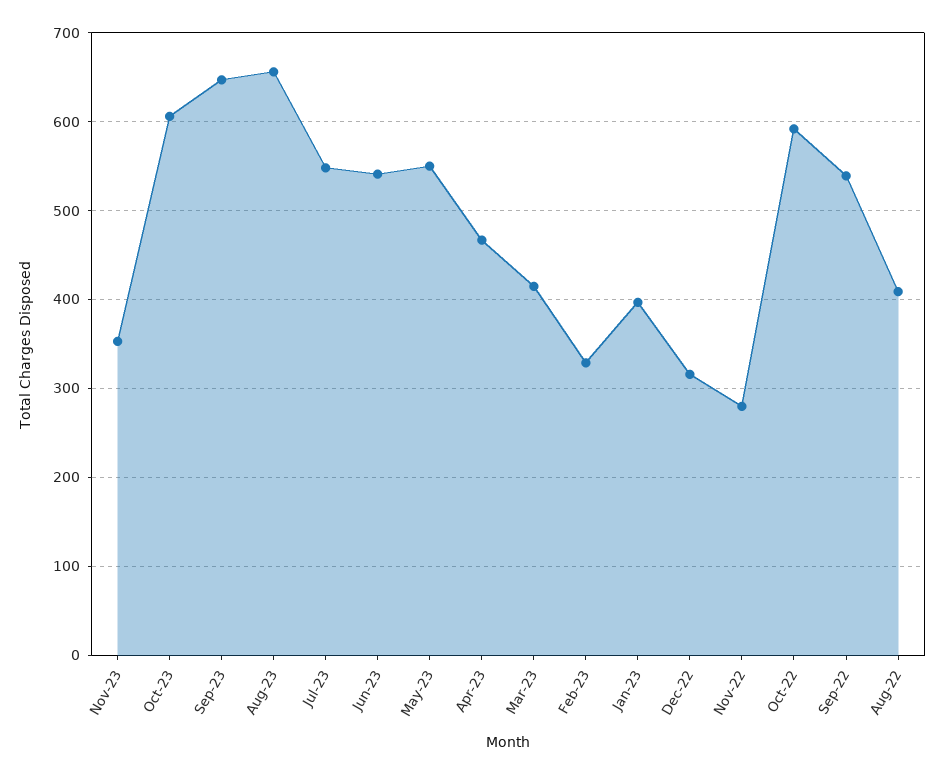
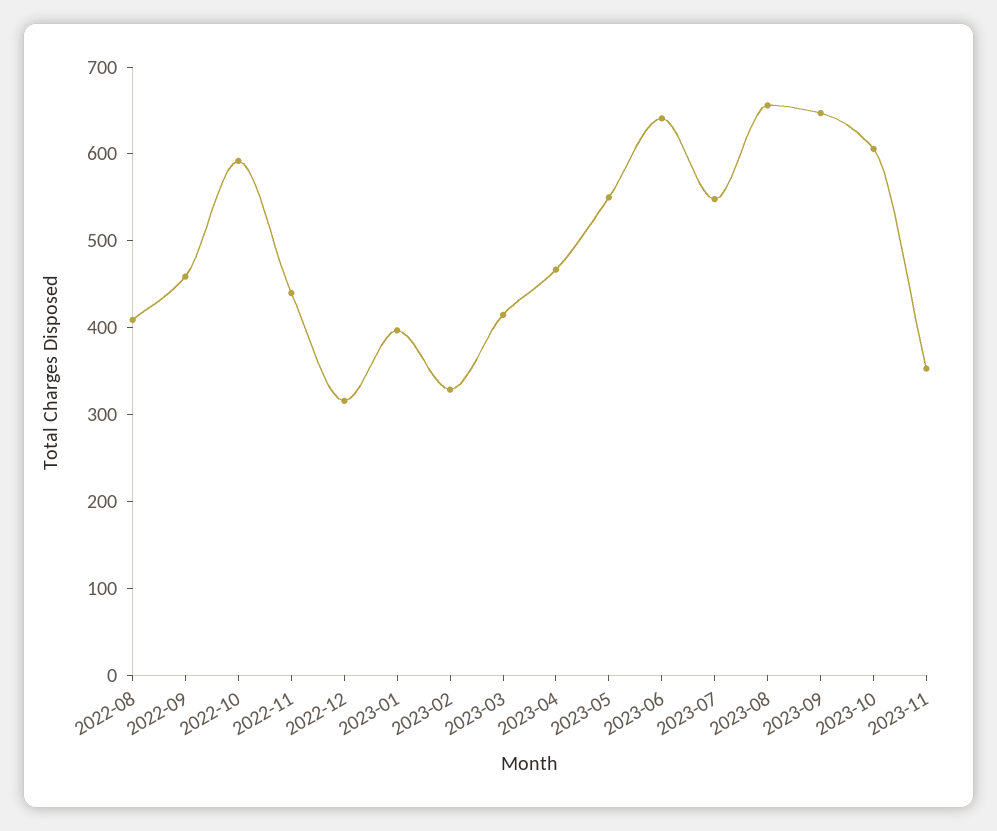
  {
    "Nov-23": 350,
    "Oct-23": 610,
    "Sep-23": 650,
    "Aug-23": 660,
    "Jul-23": 550,
-   "Jun-23": 540,
+   "Jun-23": 640,
    "May-23": 550,
    "Apr-23": 470,
    "Mar-23": 420,
    "Feb-23": 330,
    "Jan-23": 400,
    "Dec-22": 320,
-   "Nov-22": 280,
+   "Nov-22": 440,
    "Oct-22": 590,
-   "Sep-22": 540,
+   "Sep-22": 460,
    "Aug-22": 410
  }

